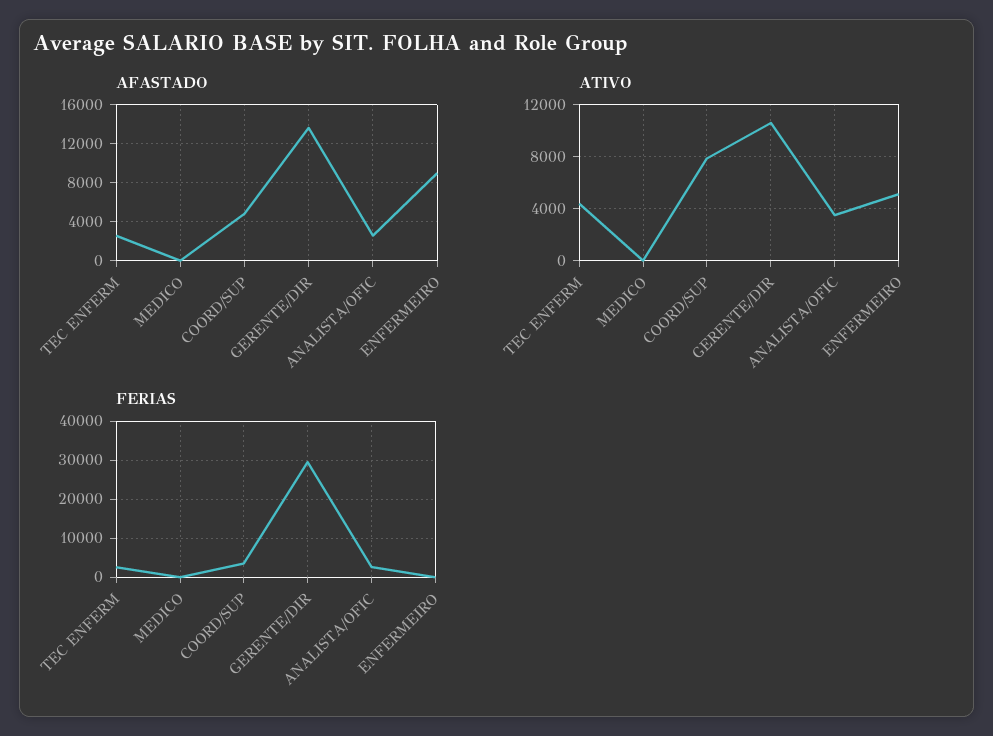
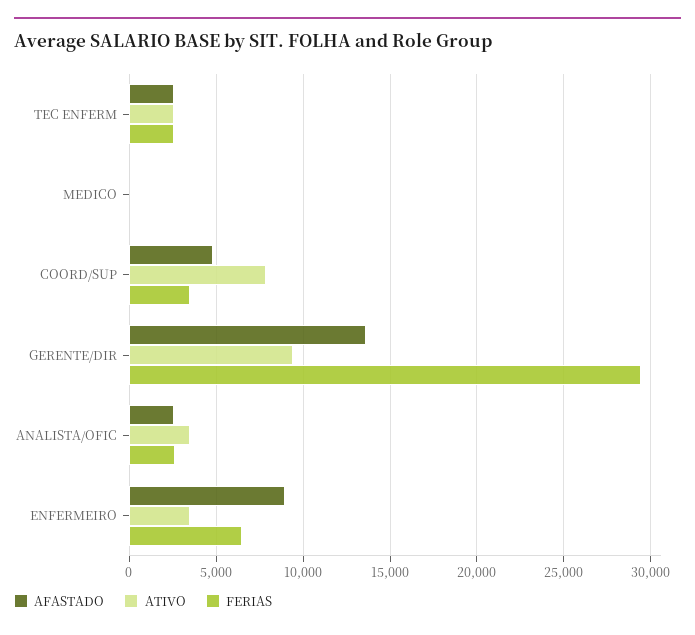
  {
    "AFASTADO": {
      "TEC ENFERM": 2500,
      "MEDICO": 0,
      "COORD/SUP": 5000,
      "GERENTE/DIR": 13500,
      "ANALISTA/OFIC": 2500,
      "ENFERMEIRO": 9000
    },
    "ATIVO": {
-     "TEC ENFERM": 4500,
+     "TEC ENFERM": 2500,
      "MEDICO": 0,
      "COORD/SUP": 8000,
-     "GERENTE/DIR": 10500,
+     "GERENTE/DIR": 9500,
      "ANALISTA/OFIC": 3500,
-     "ENFERMEIRO": 5000
+     "ENFERMEIRO": 3500
    },
    "FERIAS": {
      "TEC ENFERM": 2500,
      "MEDICO": 0,
      "COORD/SUP": 3500,
      "GERENTE/DIR": 29500,
      "ANALISTA/OFIC": 2500,
-     "ENFERMEIRO": 0
+     "ENFERMEIRO": 6500
    }
  }

